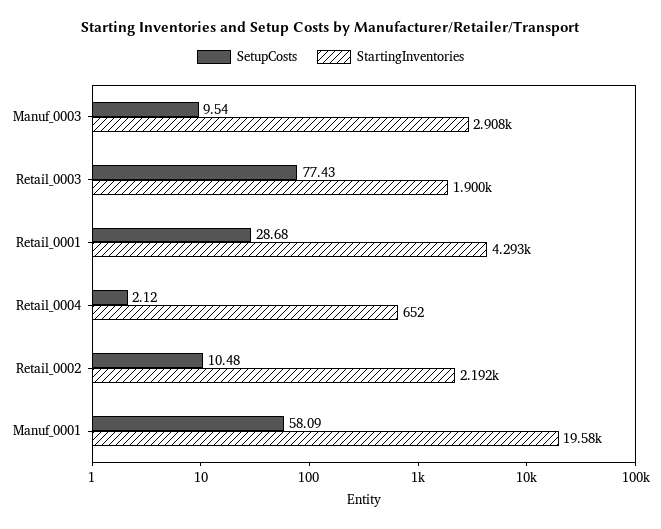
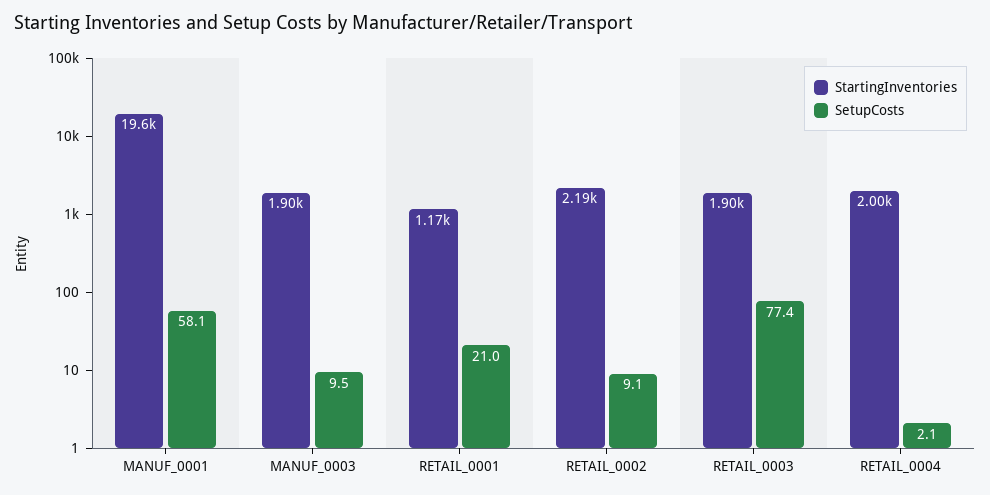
  {
    "SetupCosts": {
      "Manuf_0003": 9.54,
      "Retail_0003": 77.43,
-     "Retail_0001": 28.68,
+     "Retail_0001": 21,
      "Retail_0004": 2.12,
-     "Retail_0002": 10.48,
+     "Retail_0002": 9.1,
      "Manuf_0001": 58.09
    },
    "StartingInventories": {
-     "Manuf_0003": 2908,
+     "Manuf_0003": 1900,
      "Retail_0003": 1900,
-     "Retail_0001": 4293,
+     "Retail_0001": 1170,
-     "Retail_0004": 652,
+     "Retail_0004": 2000,
      "Retail_0002": 2192,
      "Manuf_0001": 19580
    }
  }

